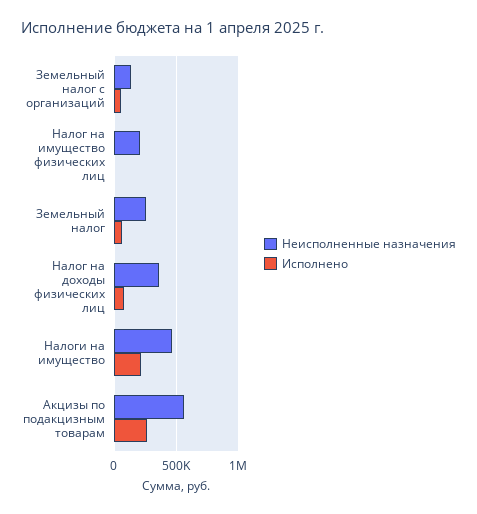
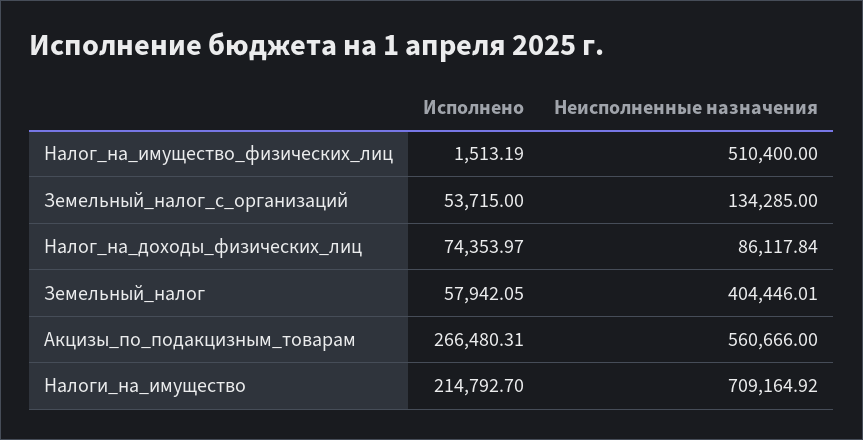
  {
    "Неисполненные назначения": {
      "Земельный налог с организаций": 134285,
-     "Налог на имущество физических лиц": 200000,
+     "Налог на имущество физических лиц": 510400,
-     "Земельный налог": 250000,
+     "Земельный налог": 404446.01,
-     "Налог на доходы физических лиц": 350000,
+     "Налог на доходы физических лиц": 86117.84,
-     "Налоги на имущество": 450000,
+     "Налоги на имущество": 709164.92,
      "Акцизы по подакцизным товарам": 560666
    },
    "Исполнено": {
      "Земельный налог с организаций": 53715,
      "Налог на имущество физических лиц": 1513.19,
      "Земельный налог": 57942.05,
      "Налог на доходы физических лиц": 74353.97,
      "Налоги на имущество": 214792.7,
      "Акцизы по подакцизным товарам": 266480.31
    }
  }

